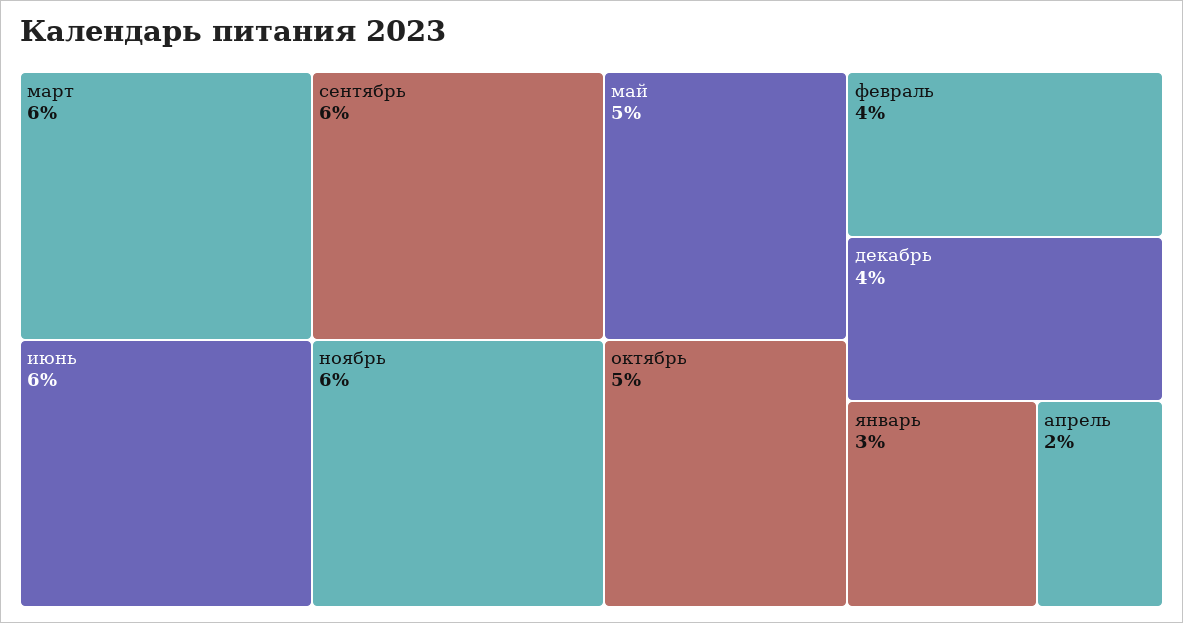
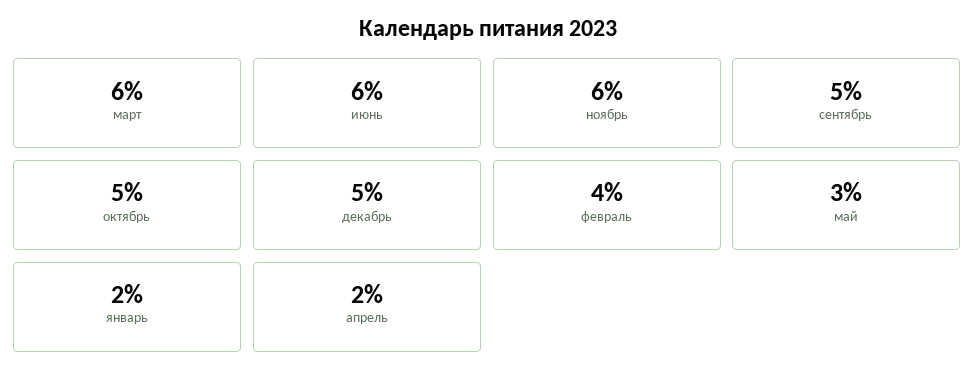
  {
    "март": 6,
    "июнь": 6,
-   "сентябрь": 6,
+   "сентябрь": 5,
    "ноябрь": 6,
-   "май": 5,
+   "май": 3,
    "октябрь": 5,
    "февраль": 4,
-   "декабрь": 4,
+   "декабрь": 5,
-   "январь": 3,
+   "январь": 2,
    "апрель": 2
  }

